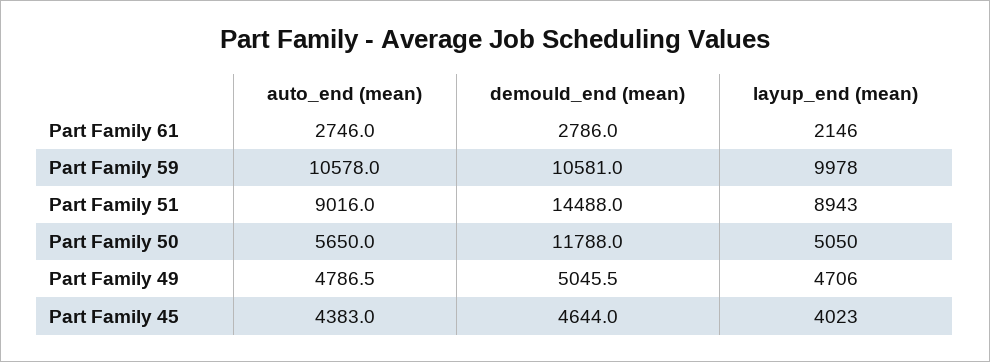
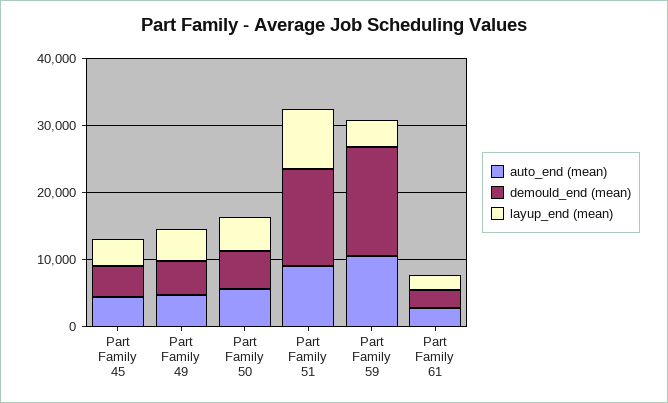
  {
    "auto_end (mean)": {
      "Part Family 61": 2746,
      "Part Family 59": 10578,
      "Part Family 51": 9016,
      "Part Family 50": 5650,
      "Part Family 49": 4786.5,
      "Part Family 45": 4383
    },
    "demould_end (mean)": {
      "Part Family 61": 2786,
-     "Part Family 59": 10581,
+     "Part Family 59": 16000,
      "Part Family 51": 14488,
-     "Part Family 50": 11788,
+     "Part Family 50": 6000,
      "Part Family 49": 5045.5,
      "Part Family 45": 4644
    },
    "layup_end (mean)": {
      "Part Family 61": 2146,
-     "Part Family 59": 9978,
+     "Part Family 59": 4000,
      "Part Family 51": 8943,
      "Part Family 50": 5050,
      "Part Family 49": 4706,
      "Part Family 45": 4023
    }
  }

